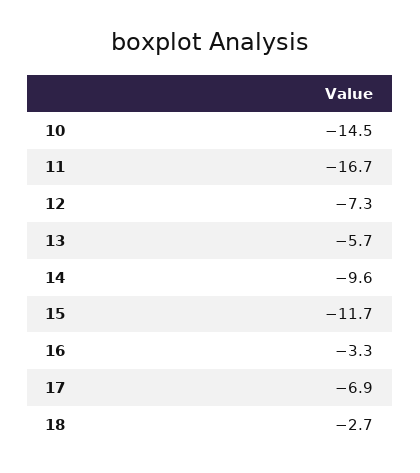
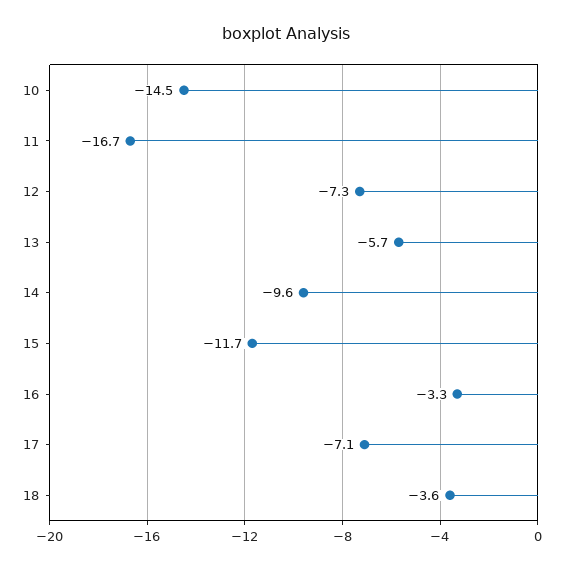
  {
    "10": -14.5,
    "11": -16.7,
    "12": -7.3,
    "13": -5.7,
    "14": -9.6,
    "15": -11.7,
    "16": -3.3,
-   "17": -6.9,
+   "17": -7.1,
-   "18": -2.7
+   "18": -3.6
  }

